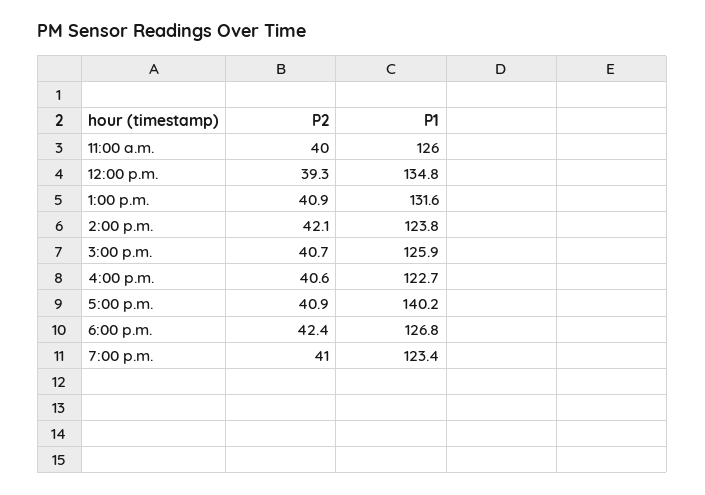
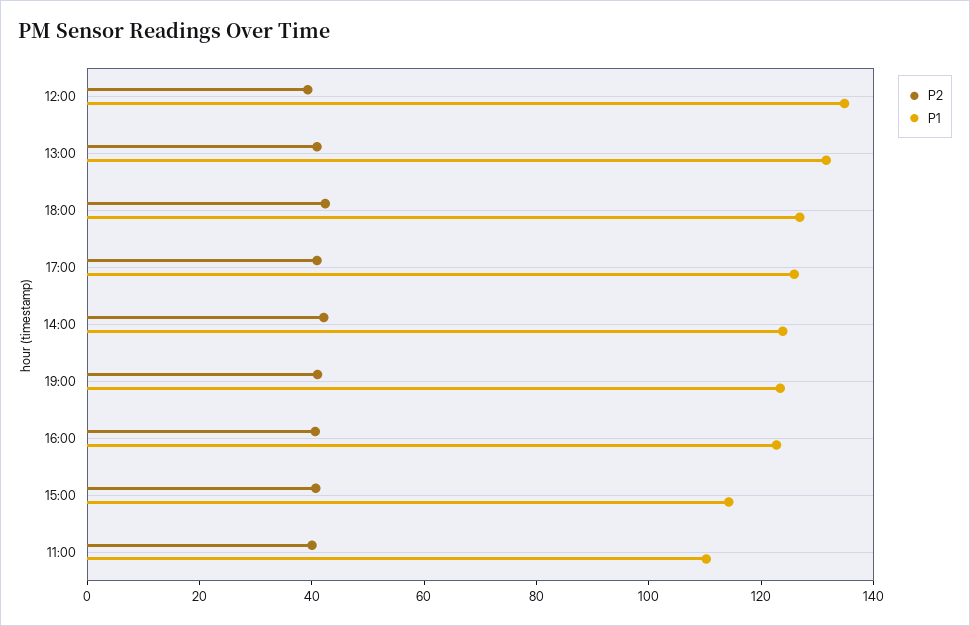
  {
    "P2": {
      "11:00 a.m.": 40,
      "12:00 p.m.": 39.3,
      "1:00 p.m.": 40.9,
      "2:00 p.m.": 42.1,
      "3:00 p.m.": 40.7,
      "4:00 p.m.": 40.6,
      "5:00 p.m.": 40.9,
      "6:00 p.m.": 42.4,
      "7:00 p.m.": 41
    },
    "P1": {
-     "11:00 a.m.": 126,
+     "11:00 a.m.": 110,
      "12:00 p.m.": 134.8,
      "1:00 p.m.": 131.6,
      "2:00 p.m.": 123.8,
-     "3:00 p.m.": 125.9,
+     "3:00 p.m.": 115,
      "4:00 p.m.": 122.7,
-     "5:00 p.m.": 140.2,
+     "5:00 p.m.": 125,
      "6:00 p.m.": 126.8,
      "7:00 p.m.": 123.4
    }
  }

